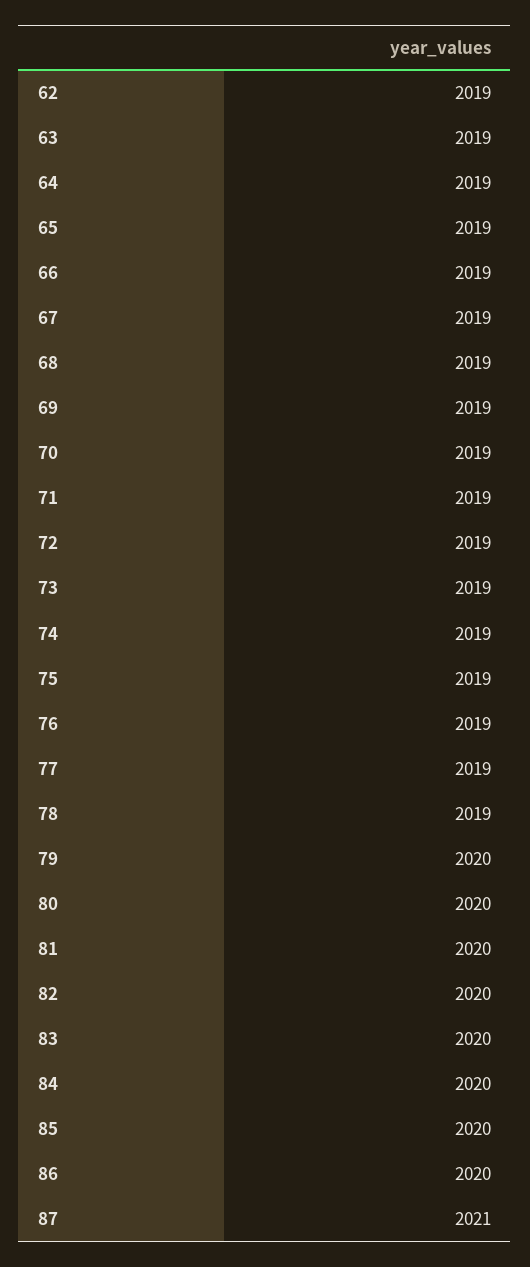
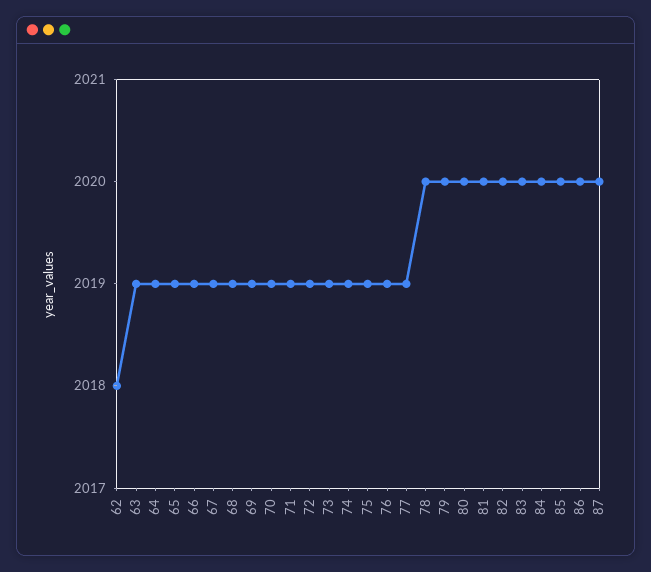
  {
-   "62": 2019,
+   "62": 2018,
    "63": 2019,
    "64": 2019,
    "65": 2019,
    "66": 2019,
    "67": 2019,
    "68": 2019,
    "69": 2019,
    "70": 2019,
    "71": 2019,
    "72": 2019,
    "73": 2019,
    "74": 2019,
    "75": 2019,
    "76": 2019,
    "77": 2019,
-   "78": 2019,
+   "78": 2020,
    "79": 2020,
    "80": 2020,
    "81": 2020,
    "82": 2020,
    "83": 2020,
    "84": 2020,
    "85": 2020,
    "86": 2020,
-   "87": 2021
+   "87": 2020
  }

